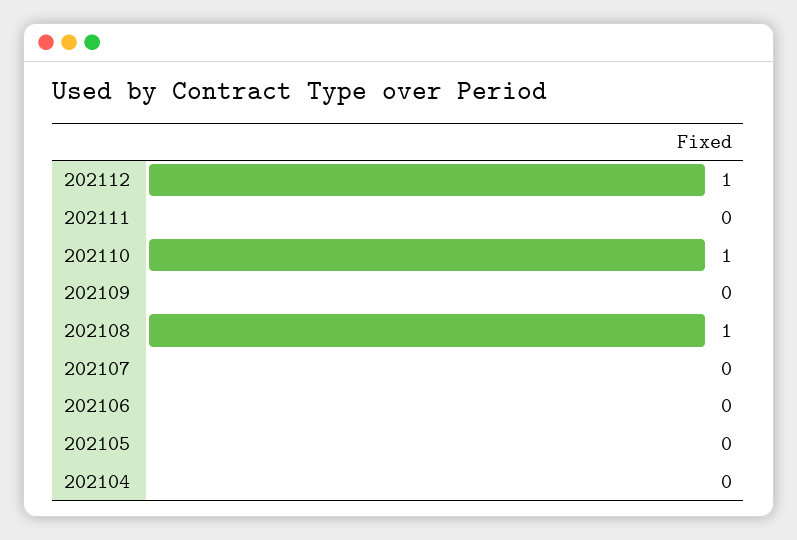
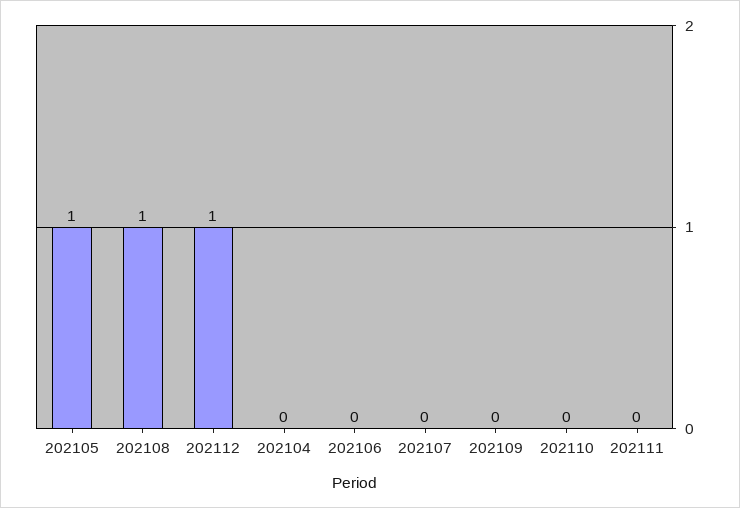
  {
    "202112": 1,
    "202111": 0,
-   "202110": 1,
+   "202110": 0,
    "202109": 0,
    "202108": 1,
    "202107": 0,
    "202106": 0,
-   "202105": 0,
+   "202105": 1,
    "202104": 0
  }

